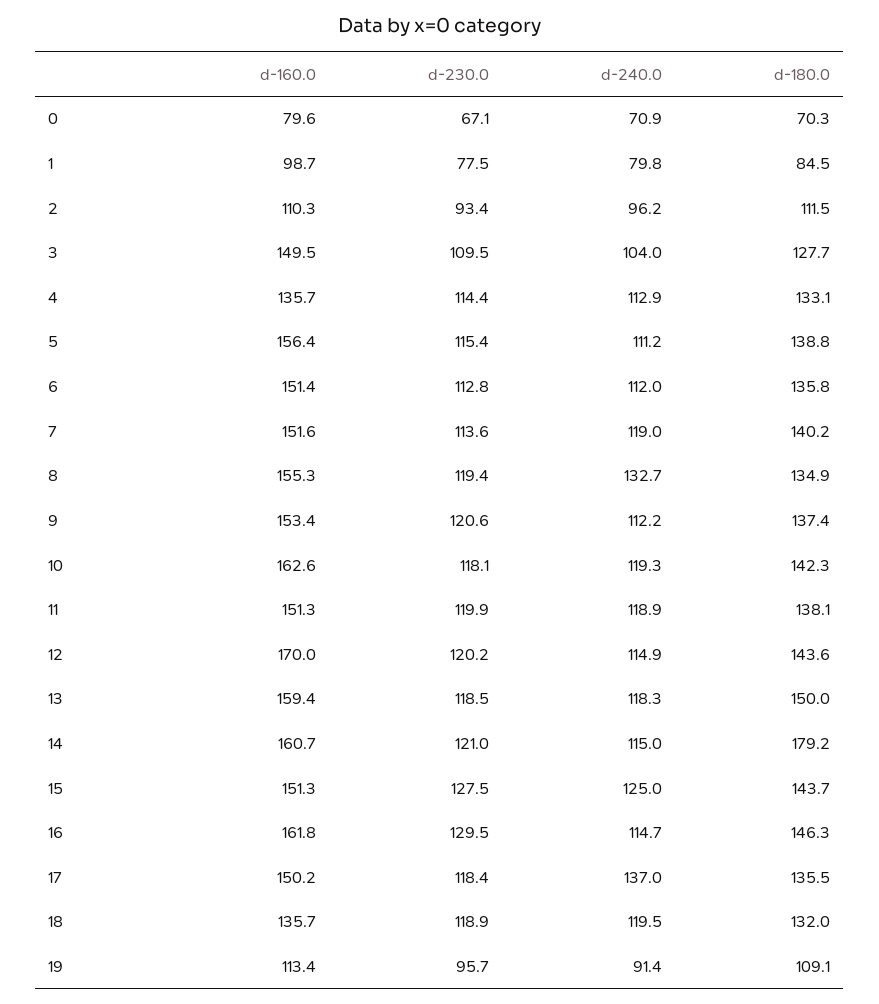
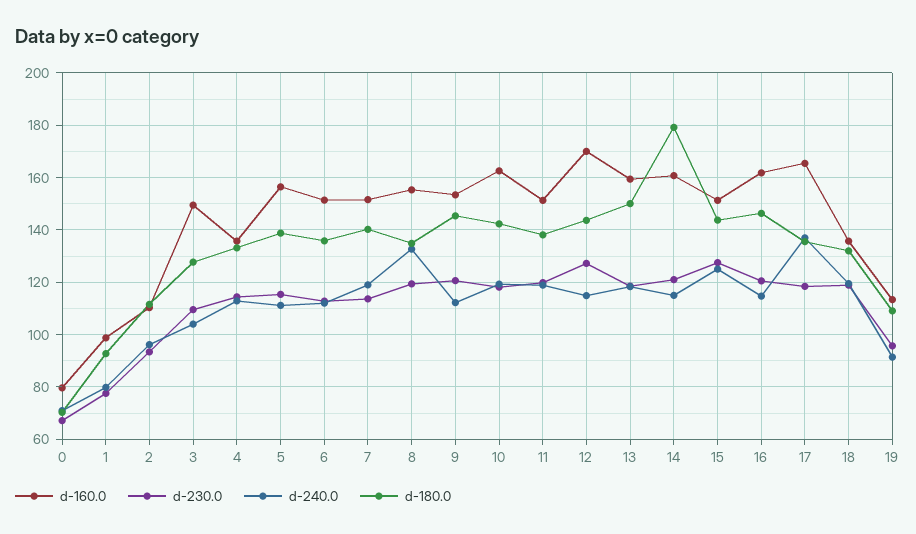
  {
    "d-160.0": {
      "0": 79.6,
      "1": 98.7,
      "2": 110.3,
      "3": 149.5,
      "4": 135.7,
      "5": 156.4,
      "6": 151.4,
      "7": 151.6,
      "8": 155.3,
      "9": 153.4,
      "10": 162.6,
      "11": 151.3,
      "12": 170,
      "13": 159.4,
      "14": 160.7,
      "15": 151.3,
      "16": 161.8,
-     "17": 150.2,
+     "17": 165,
      "18": 135.7,
      "19": 113.4
    },
    "d-230.0": {
      "0": 67.1,
      "1": 77.5,
      "2": 93.4,
      "3": 109.5,
      "4": 114.4,
      "5": 115.4,
      "6": 112.8,
      "7": 113.6,
      "8": 119.4,
      "9": 120.6,
      "10": 118.1,
      "11": 119.9,
-     "12": 120.2,
+     "12": 127.5,
      "13": 118.5,
      "14": 121,
      "15": 127.5,
-     "16": 129.5,
+     "16": 120,
      "17": 118.4,
      "18": 118.9,
      "19": 95.7
    },
    "d-240.0": {
      "0": 70.9,
      "1": 79.8,
      "2": 96.2,
      "3": 104,
      "4": 112.9,
      "5": 111.2,
      "6": 112,
      "7": 119,
      "8": 132.7,
      "9": 112.2,
      "10": 119.3,
      "11": 118.9,
      "12": 114.9,
      "13": 118.3,
      "14": 115,
      "15": 125,
      "16": 114.7,
      "17": 137,
      "18": 119.5,
      "19": 91.4
    },
    "d-180.0": {
      "0": 70.3,
-     "1": 84.5,
+     "1": 92.5,
      "2": 111.5,
      "3": 127.7,
      "4": 133.1,
      "5": 138.8,
      "6": 135.8,
      "7": 140.2,
      "8": 134.9,
-     "9": 137.4,
+     "9": 145,
      "10": 142.3,
      "11": 138.1,
      "12": 143.6,
      "13": 150,
      "14": 179.2,
      "15": 143.7,
      "16": 146.3,
      "17": 135.5,
      "18": 132,
      "19": 109.1
    }
  }

